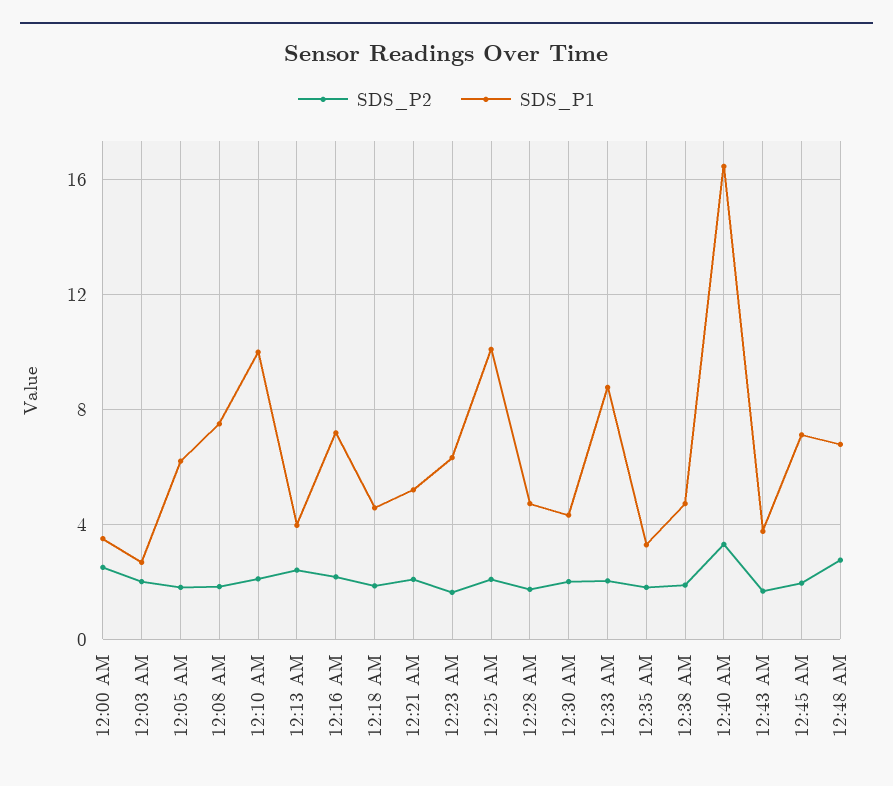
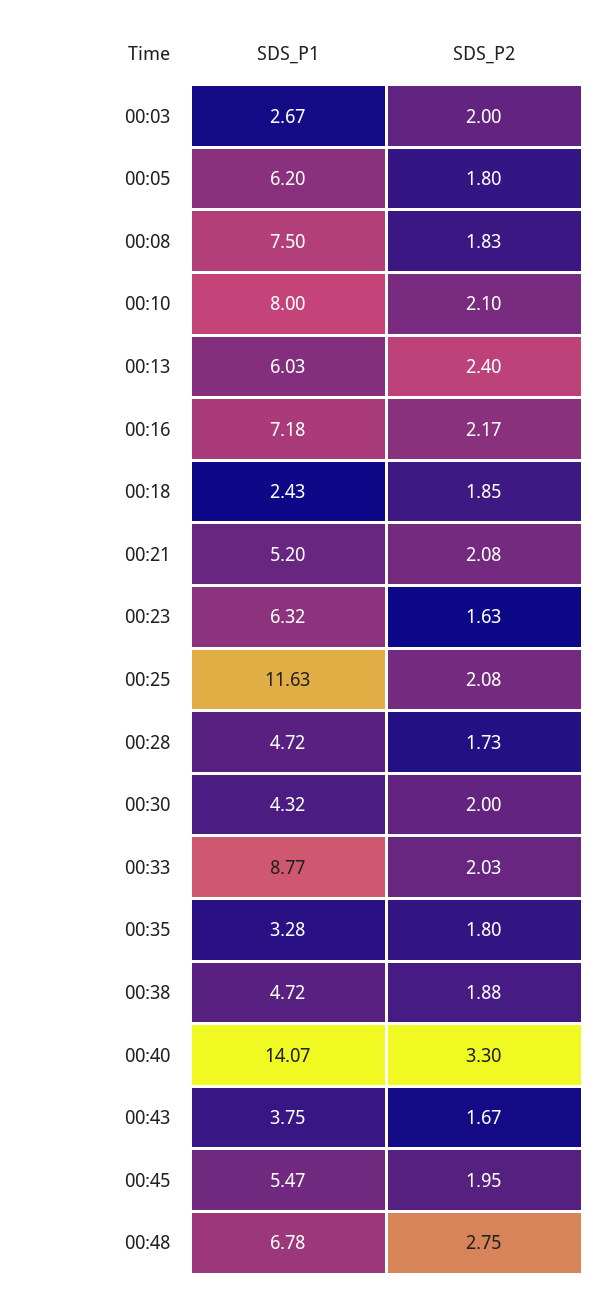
  {
    "SDS_P2": {
-     "12:00 AM": 2.5,
      "12:03 AM": 2,
      "12:05 AM": 1.8,
      "12:08 AM": 1.83,
      "12:10 AM": 2.1,
      "12:13 AM": 2.4,
      "12:16 AM": 2.17,
      "12:18 AM": 1.85,
      "12:21 AM": 2.08,
      "12:23 AM": 1.63,
      "12:25 AM": 2.08,
      "12:28 AM": 1.73,
      "12:30 AM": 2,
      "12:33 AM": 2.03,
      "12:35 AM": 1.8,
      "12:38 AM": 1.88,
      "12:40 AM": 3.3,
      "12:43 AM": 1.67,
      "12:45 AM": 1.95,
      "12:48 AM": 2.75
    },
    "SDS_P1": {
-     "12:00 AM": 3.5,
      "12:03 AM": 2.67,
      "12:05 AM": 6.2,
      "12:08 AM": 7.5,
-     "12:10 AM": 10,
+     "12:10 AM": 8,
-     "12:13 AM": 4,
+     "12:13 AM": 6.03,
      "12:16 AM": 7.18,
-     "12:18 AM": 4.5,
+     "12:18 AM": 2.43,
      "12:21 AM": 5.2,
      "12:23 AM": 6.32,
-     "12:25 AM": 10,
+     "12:25 AM": 11.63,
      "12:28 AM": 4.72,
      "12:30 AM": 4.32,
      "12:33 AM": 8.77,
      "12:35 AM": 3.28,
      "12:38 AM": 4.72,
-     "12:40 AM": 16.5,
+     "12:40 AM": 14.07,
      "12:43 AM": 3.75,
-     "12:45 AM": 7,
+     "12:45 AM": 5.47,
      "12:48 AM": 6.78
    }
  }

